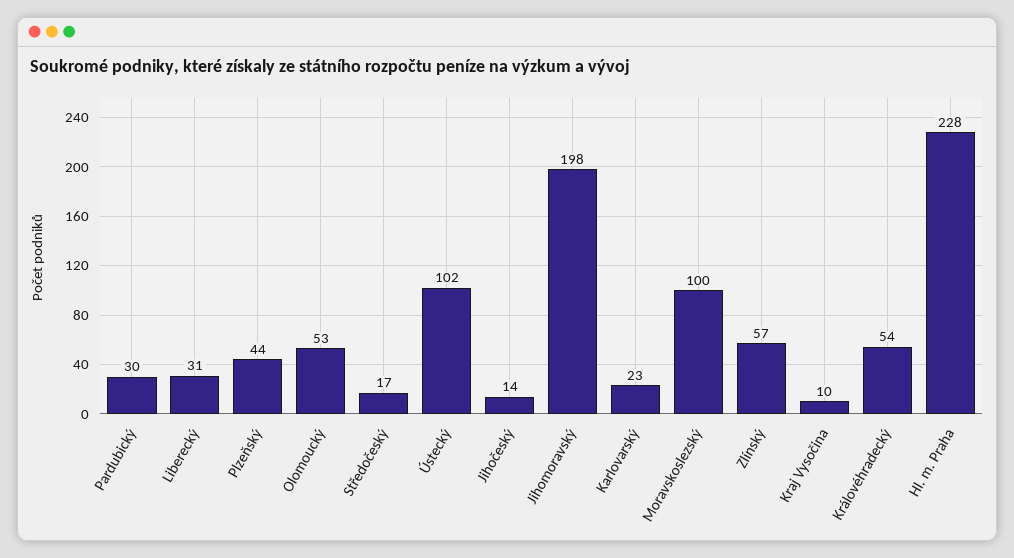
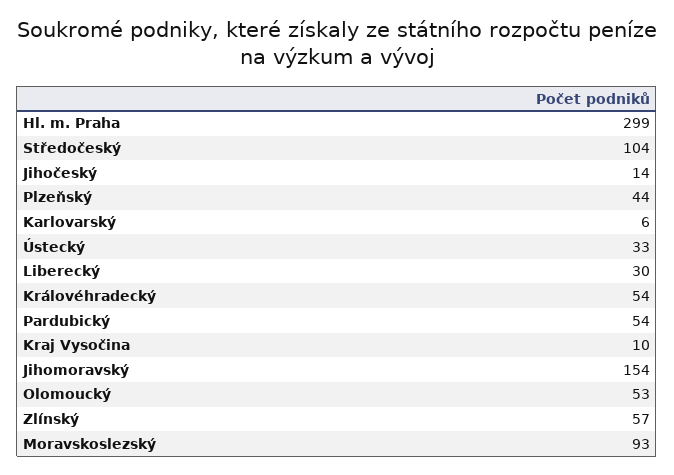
  {
-   "Pardubický": 30,
+   "Pardubický": 54,
-   "Liberecký": 31,
+   "Liberecký": 30,
    "Plzeňský": 44,
    "Olomoucký": 53,
-   "Středočeský": 17,
+   "Středočeský": 104,
-   "Ústecký": 102,
+   "Ústecký": 33,
    "Jihočeský": 14,
-   "Jihomoravský": 198,
+   "Jihomoravský": 154,
-   "Karlovarský": 23,
+   "Karlovarský": 6,
-   "Moravskoslezský": 100,
+   "Moravskoslezský": 93,
    "Zlínský": 57,
    "Kraj Vysočina": 10,
    "Královéhradecký": 54,
-   "Hl. m. Praha": 228
+   "Hl. m. Praha": 299
  }

